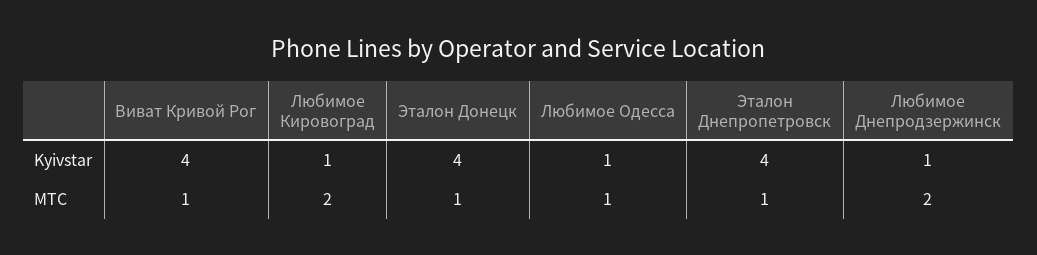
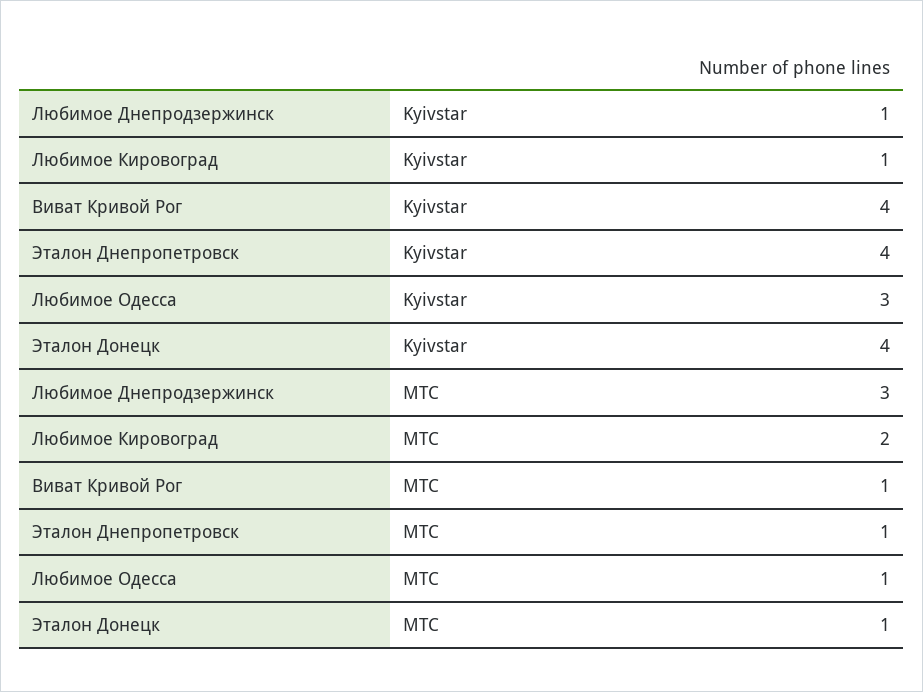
  {
    "Виват Кривой Рог": {
      "Kyivstar": 4,
      "MTC": 1
    },
    "Любимое Кировоград": {
      "Kyivstar": 1,
      "MTC": 2
    },
    "Эталон Донецк": {
      "Kyivstar": 4,
      "MTC": 1
    },
    "Любимое Одесса": {
-     "Kyivstar": 1,
+     "Kyivstar": 3,
      "MTC": 1
    },
    "Эталон Днепропетровск": {
      "Kyivstar": 4,
      "MTC": 1
    },
    "Любимое Днепродзержинск": {
      "Kyivstar": 1,
-     "MTC": 2
+     "MTC": 3
    }
  }

